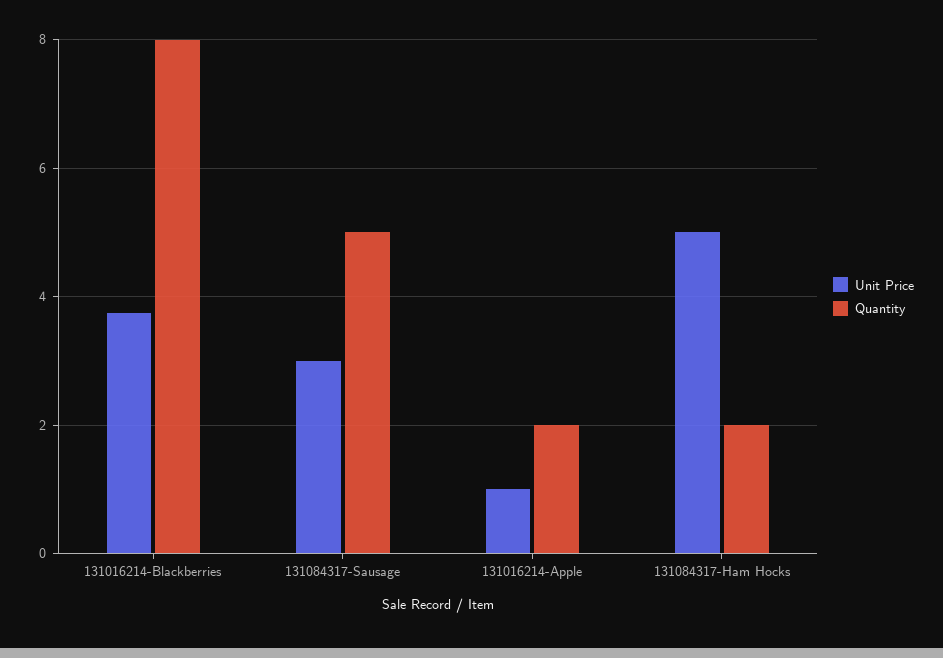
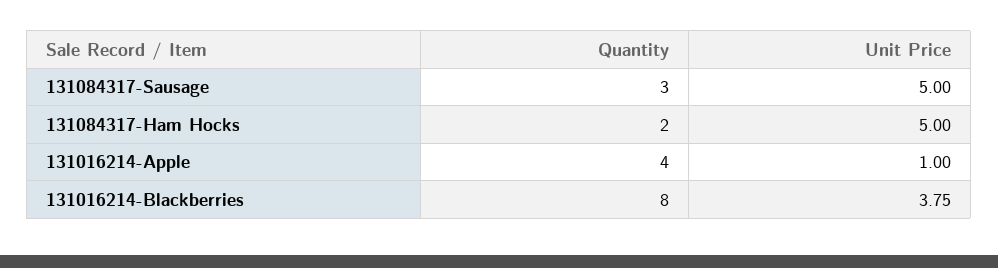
  {
    "Unit Price": {
      "131016214-Blackberries": 3.75,
-     "131084317-Sausage": 3,
+     "131084317-Sausage": 5,
      "131016214-Apple": 1,
      "131084317-Ham Hocks": 5
    },
    "Quantity": {
      "131016214-Blackberries": 8,
-     "131084317-Sausage": 5,
+     "131084317-Sausage": 3,
-     "131016214-Apple": 2,
+     "131016214-Apple": 4,
      "131084317-Ham Hocks": 2
    }
  }

